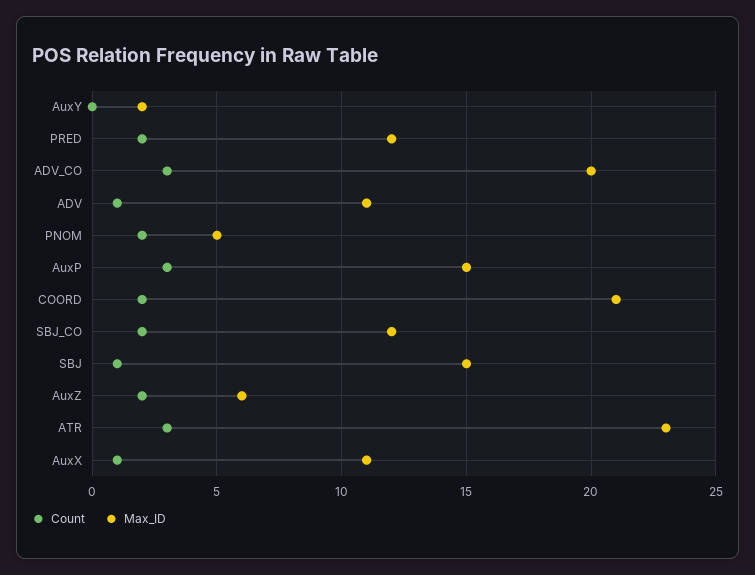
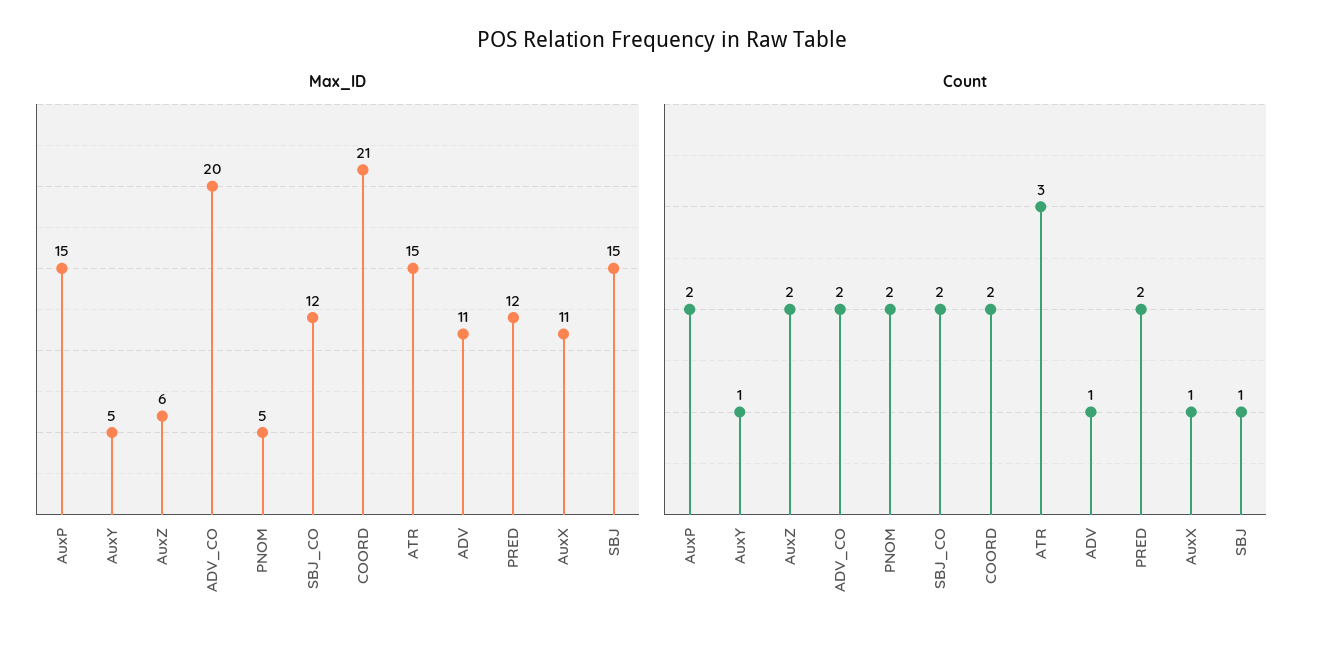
  {
    "Count": {
-     "AuxY": 0,
+     "AuxY": 1,
      "PRED": 2,
-     "ADV_CO": 3,
+     "ADV_CO": 2,
      "ADV": 1,
      "PNOM": 2,
-     "AuxP": 3,
+     "AuxP": 2,
      "COORD": 2,
      "SBJ_CO": 2,
      "SBJ": 1,
      "AuxZ": 2,
      "ATR": 3,
      "AuxX": 1
    },
    "Max_ID": {
-     "AuxY": 2,
+     "AuxY": 5,
      "PRED": 12,
      "ADV_CO": 20,
      "ADV": 11,
      "PNOM": 5,
      "AuxP": 15,
      "COORD": 21,
      "SBJ_CO": 12,
      "SBJ": 15,
      "AuxZ": 6,
-     "ATR": 23,
+     "ATR": 15,
      "AuxX": 11
    }
  }

